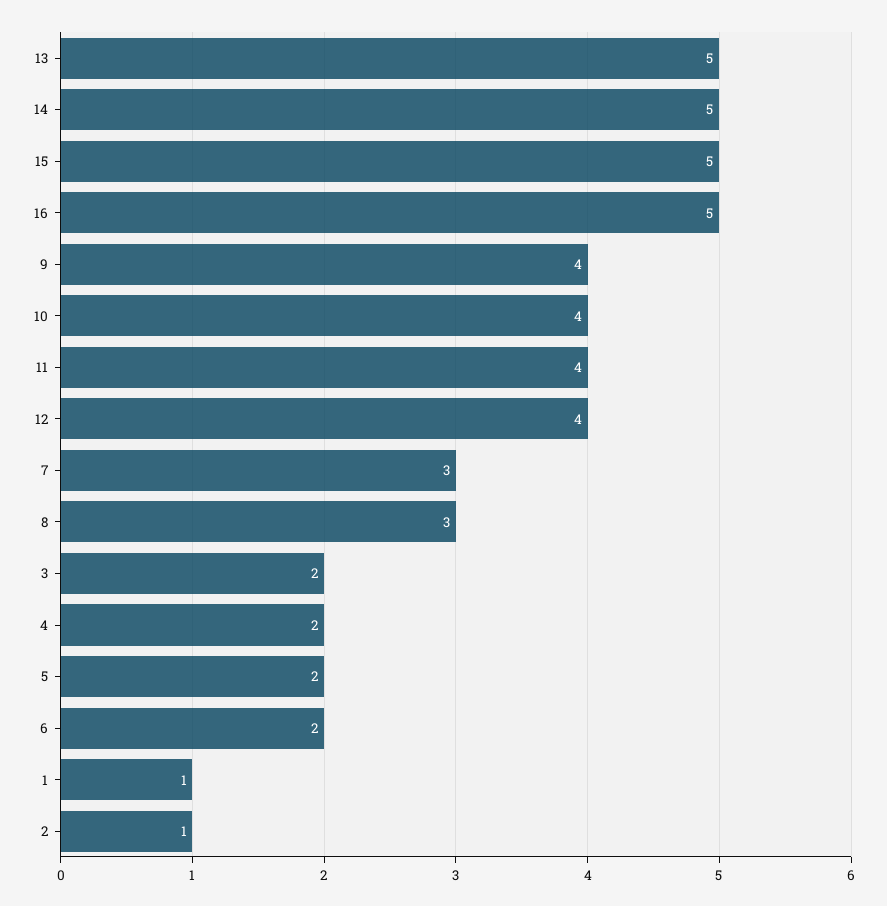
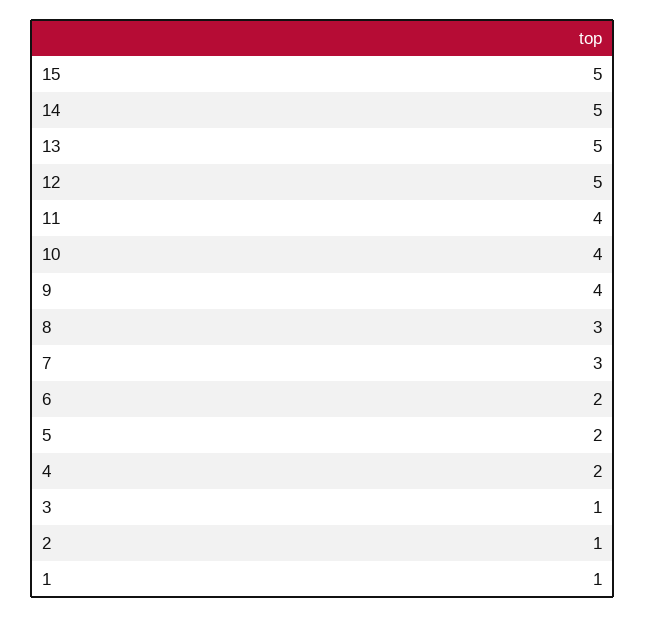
  {
    "13": 5,
    "14": 5,
    "15": 5,
-   "16": 5,
    "9": 4,
    "10": 4,
    "11": 4,
-   "12": 4,
+   "12": 5,
    "7": 3,
    "8": 3,
-   "3": 2,
+   "3": 1,
    "4": 2,
    "5": 2,
    "6": 2,
    "1": 1,
    "2": 1
  }

